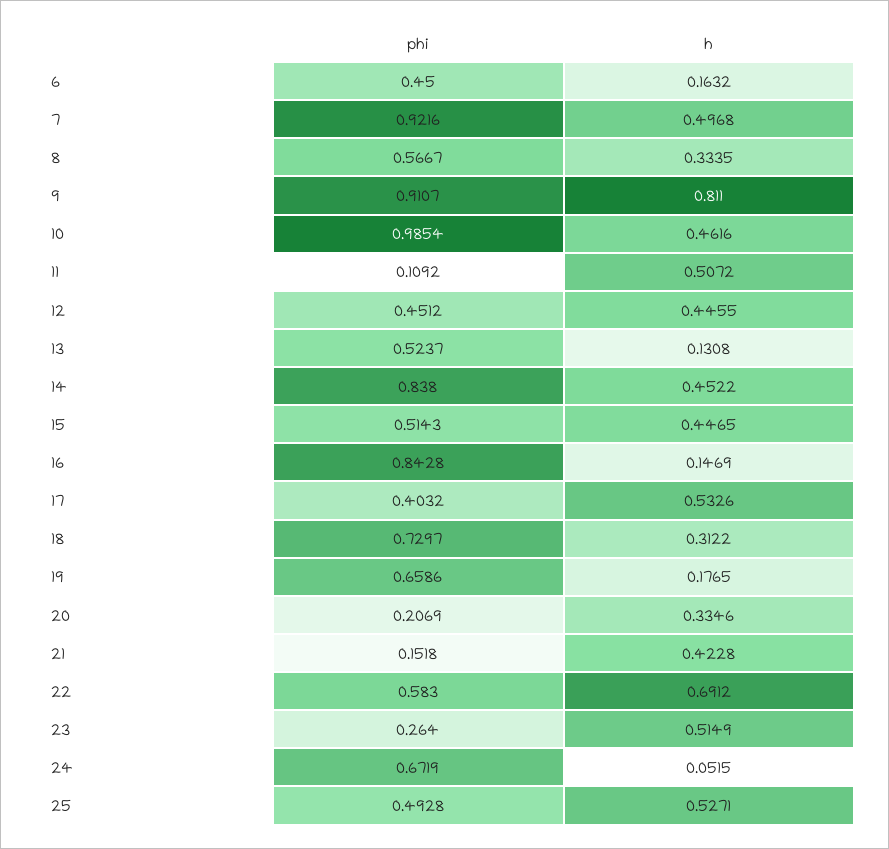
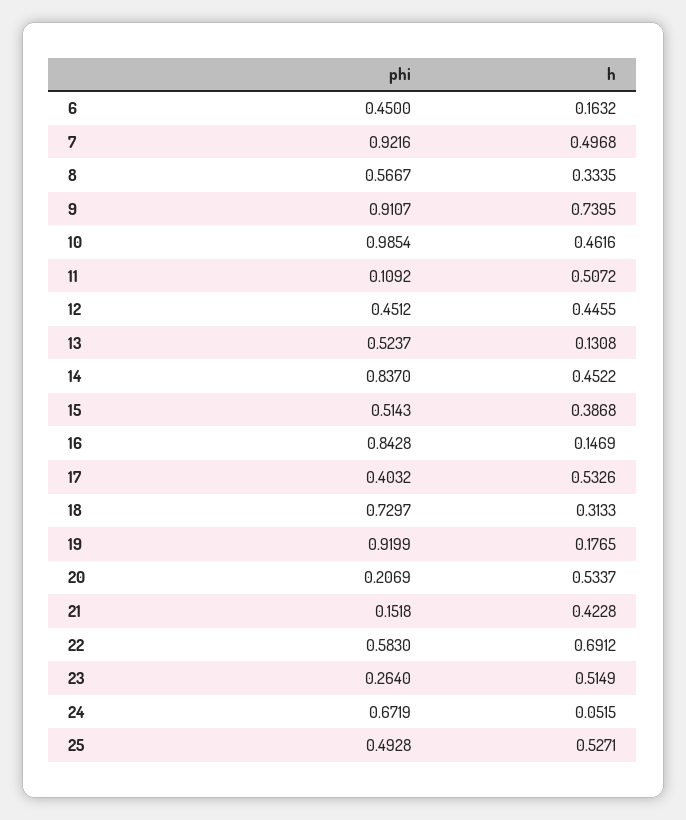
  {
    "phi": {
      "6": 0.45,
      "7": 0.9216,
      "8": 0.5667,
      "9": 0.9107,
      "10": 0.9854,
      "11": 0.1092,
      "12": 0.4512,
      "13": 0.5237,
-     "14": 0.838,
+     "14": 0.837,
      "15": 0.5143,
      "16": 0.8428,
      "17": 0.4032,
      "18": 0.7297,
-     "19": 0.6586,
+     "19": 0.9199,
      "20": 0.2069,
      "21": 0.1518,
      "22": 0.583,
      "23": 0.264,
      "24": 0.6719,
      "25": 0.4928
    },
    "h": {
      "6": 0.1632,
      "7": 0.4968,
      "8": 0.3335,
-     "9": 0.811,
+     "9": 0.7395,
      "10": 0.4616,
      "11": 0.5072,
      "12": 0.4455,
      "13": 0.1308,
      "14": 0.4522,
-     "15": 0.4465,
+     "15": 0.3868,
      "16": 0.1469,
      "17": 0.5326,
-     "18": 0.3122,
+     "18": 0.3133,
      "19": 0.1765,
-     "20": 0.3346,
+     "20": 0.5337,
      "21": 0.4228,
      "22": 0.6912,
      "23": 0.5149,
      "24": 0.0515,
      "25": 0.5271
    }
  }

